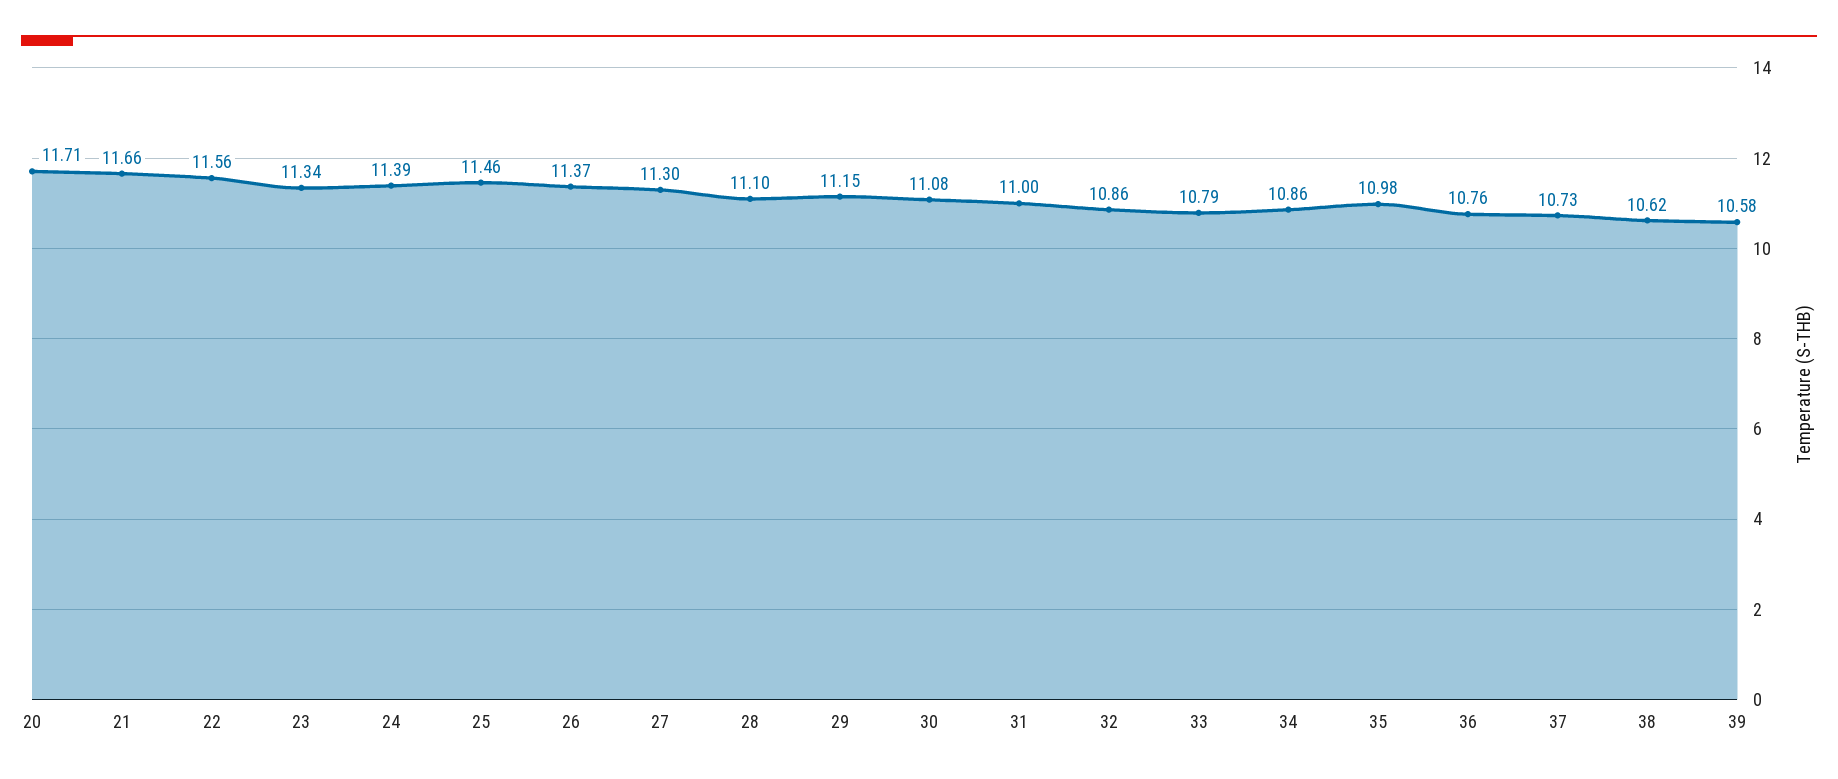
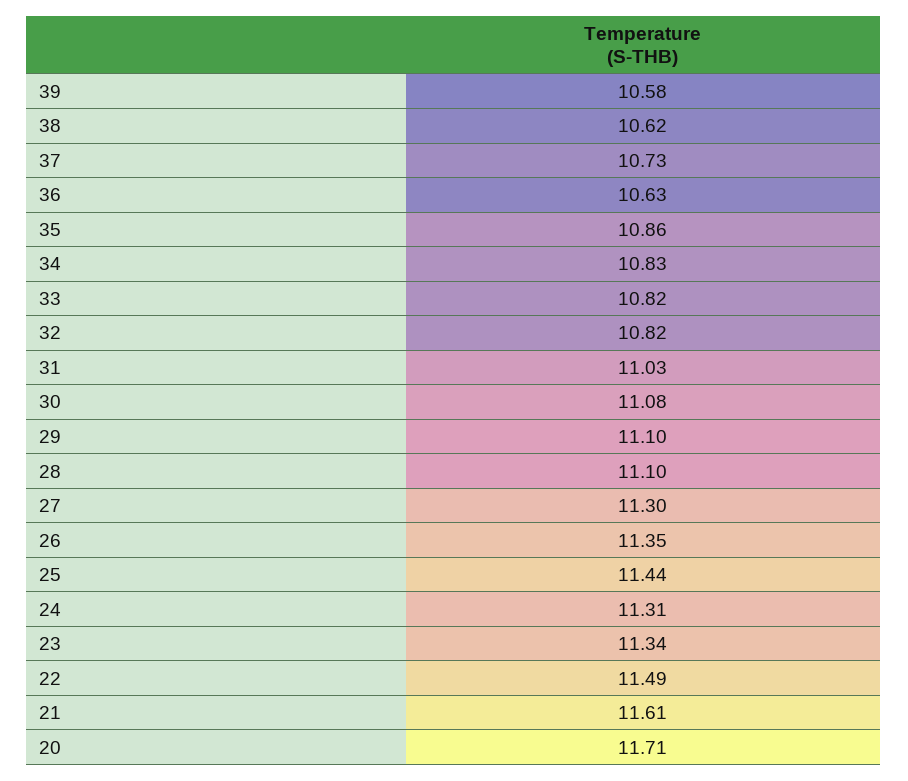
  {
    "20": 11.71,
-   "21": 11.66,
+   "21": 11.61,
-   "22": 11.56,
+   "22": 11.49,
    "23": 11.34,
-   "24": 11.39,
+   "24": 11.31,
-   "25": 11.46,
+   "25": 11.44,
-   "26": 11.37,
+   "26": 11.35,
    "27": 11.3,
    "28": 11.1,
-   "29": 11.15,
+   "29": 11.1,
    "30": 11.08,
-   "31": 11,
+   "31": 11.03,
-   "32": 10.86,
+   "32": 10.82,
-   "33": 10.79,
+   "33": 10.82,
-   "34": 10.86,
+   "34": 10.83,
-   "35": 10.98,
+   "35": 10.86,
-   "36": 10.76,
+   "36": 10.63,
    "37": 10.73,
    "38": 10.62,
    "39": 10.58
  }

